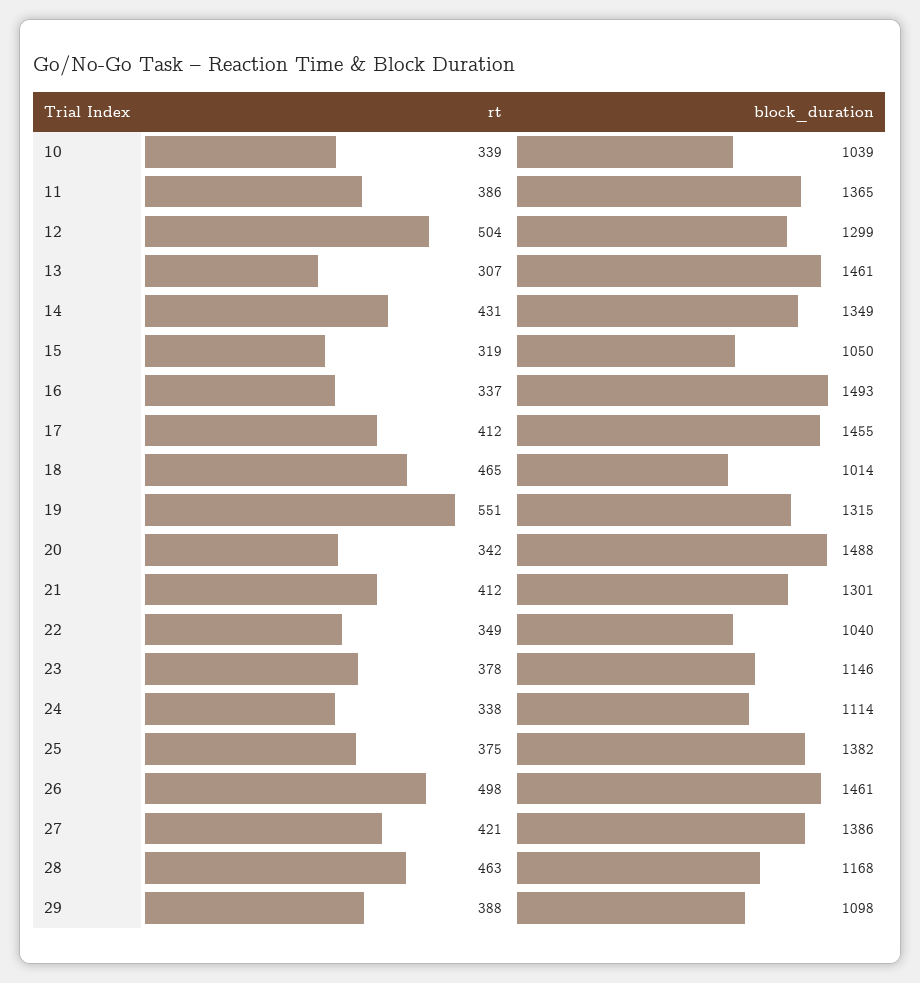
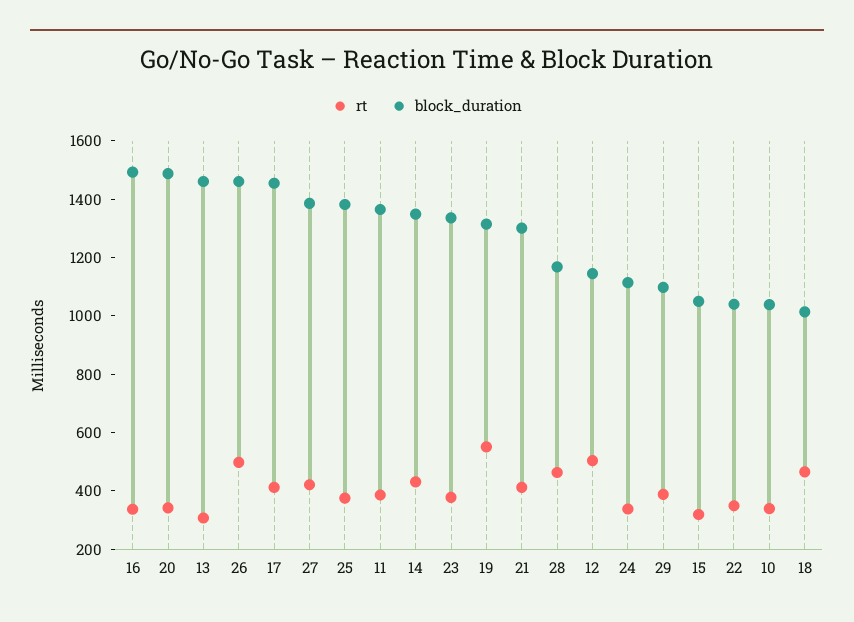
  {
    "rt": {
      "10": 339,
      "11": 386,
      "12": 504,
      "13": 307,
      "14": 431,
      "15": 319,
      "16": 337,
      "17": 412,
      "18": 465,
      "19": 551,
      "20": 342,
      "21": 412,
      "22": 349,
      "23": 378,
      "24": 338,
      "25": 375,
      "26": 498,
      "27": 421,
      "28": 463,
      "29": 388
    },
    "block_duration": {
      "10": 1039,
      "11": 1365,
-     "12": 1299,
+     "12": 1150,
      "13": 1461,
      "14": 1349,
      "15": 1050,
      "16": 1493,
      "17": 1455,
      "18": 1014,
      "19": 1315,
      "20": 1488,
      "21": 1301,
      "22": 1040,
-     "23": 1146,
+     "23": 1350,
      "24": 1114,
      "25": 1382,
      "26": 1461,
      "27": 1386,
      "28": 1168,
      "29": 1098
    }
  }

